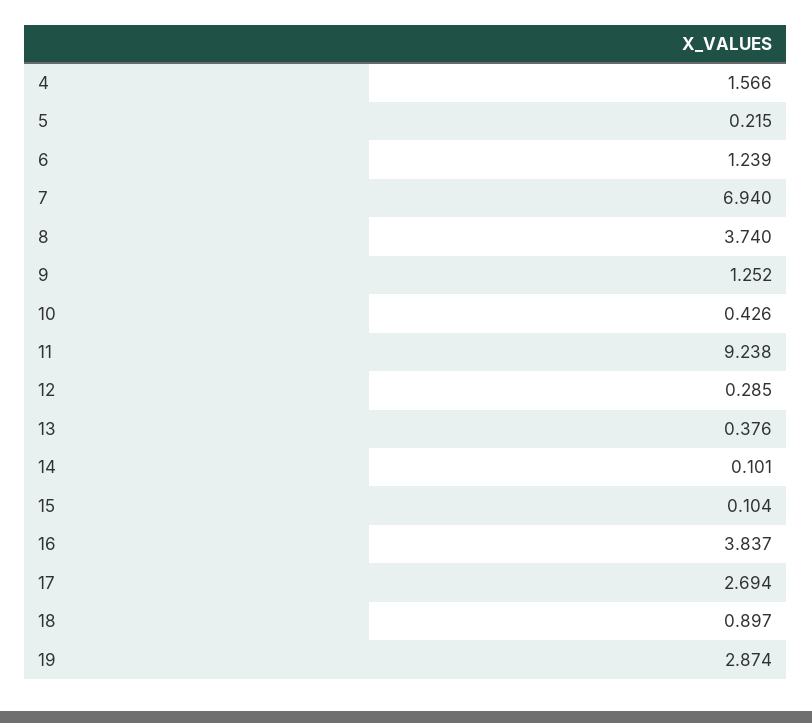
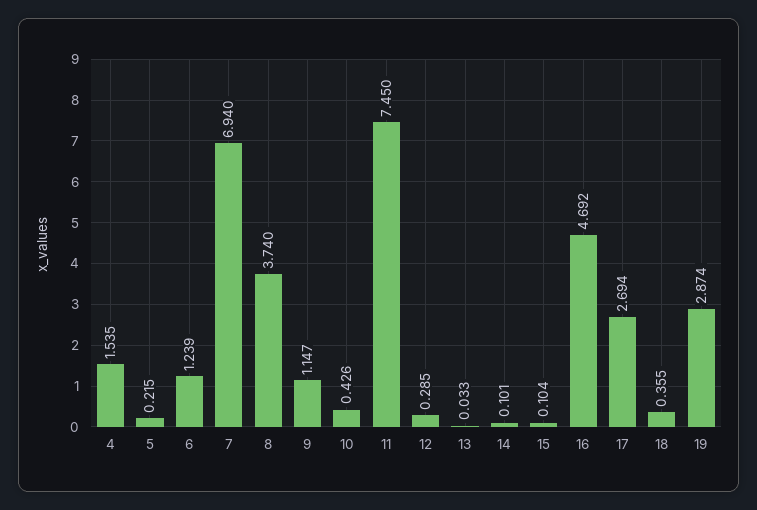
  {
-   "4": 1.566,
+   "4": 1.535,
    "5": 0.215,
    "6": 1.239,
    "7": 6.94,
    "8": 3.74,
-   "9": 1.252,
+   "9": 1.147,
    "10": 0.426,
-   "11": 9.238,
+   "11": 7.45,
    "12": 0.285,
-   "13": 0.376,
+   "13": 0.033,
    "14": 0.101,
    "15": 0.104,
-   "16": 3.837,
+   "16": 4.692,
    "17": 2.694,
-   "18": 0.897,
+   "18": 0.355,
    "19": 2.874
  }

